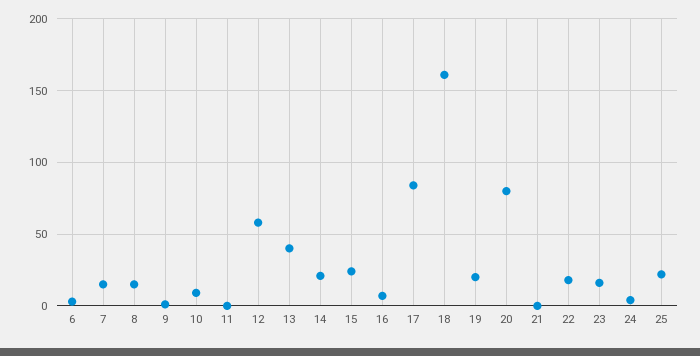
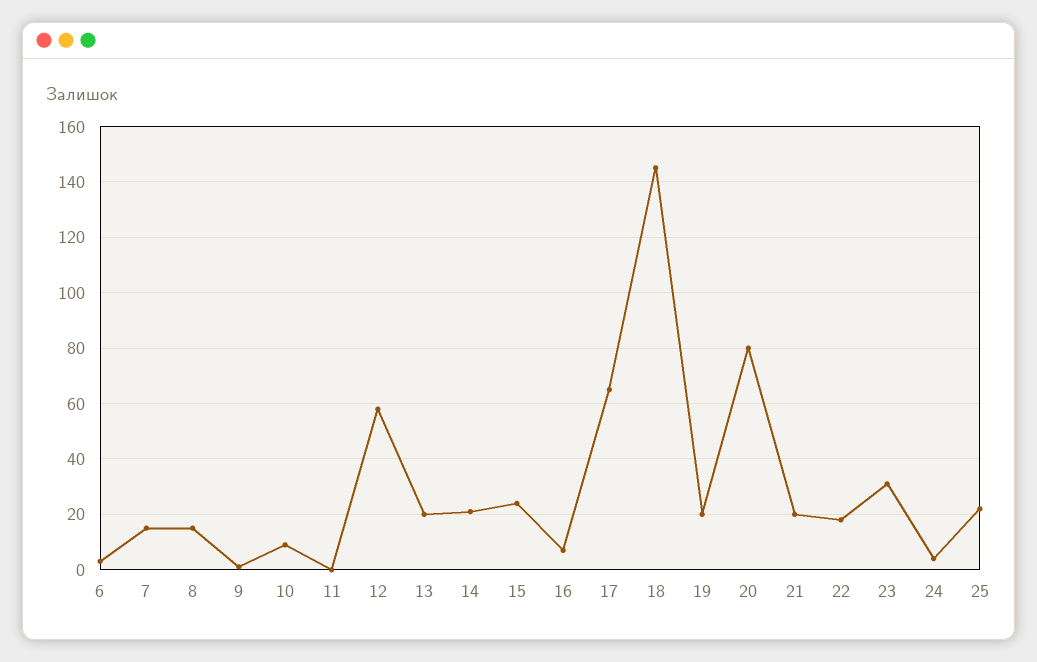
  {
    "6": 5,
    "7": 15,
    "8": 15,
    "9": 0,
    "10": 10,
    "11": 0,
    "12": 60,
-   "13": 40,
+   "13": 20,
    "14": 20,
    "15": 25,
    "16": 5,
-   "17": 85,
+   "17": 65,
-   "18": 160,
+   "18": 145,
    "19": 20,
    "20": 80,
-   "21": 0,
+   "21": 20,
    "22": 20,
-   "23": 15,
+   "23": 30,
    "24": 5,
    "25": 20
  }

